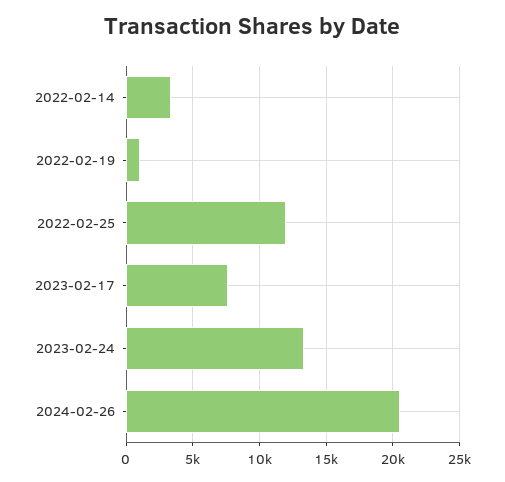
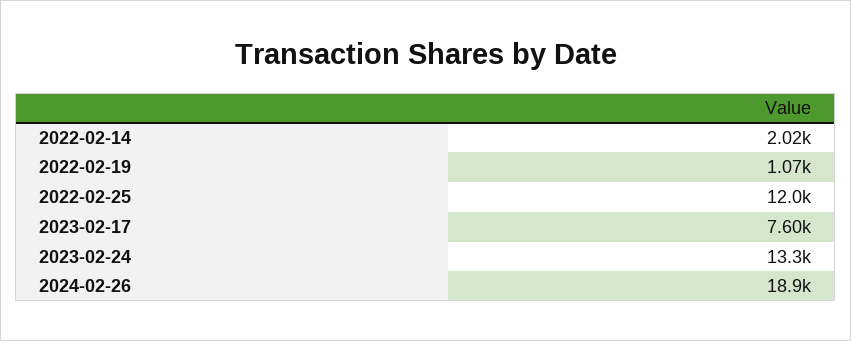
  {
-   "2022-02-14": 3500,
+   "2022-02-14": 2020,
    "2022-02-19": 1070,
    "2022-02-25": 12000,
    "2023-02-17": 7600,
    "2023-02-24": 13300,
-   "2024-02-26": 20500
+   "2024-02-26": 18900
  }

